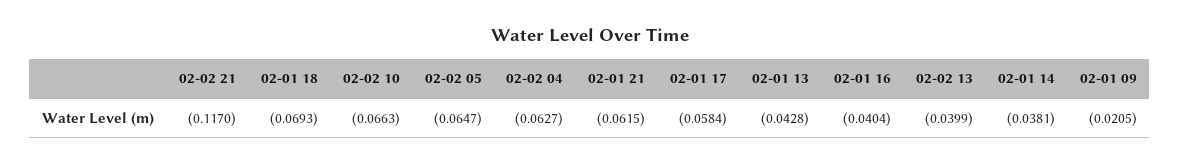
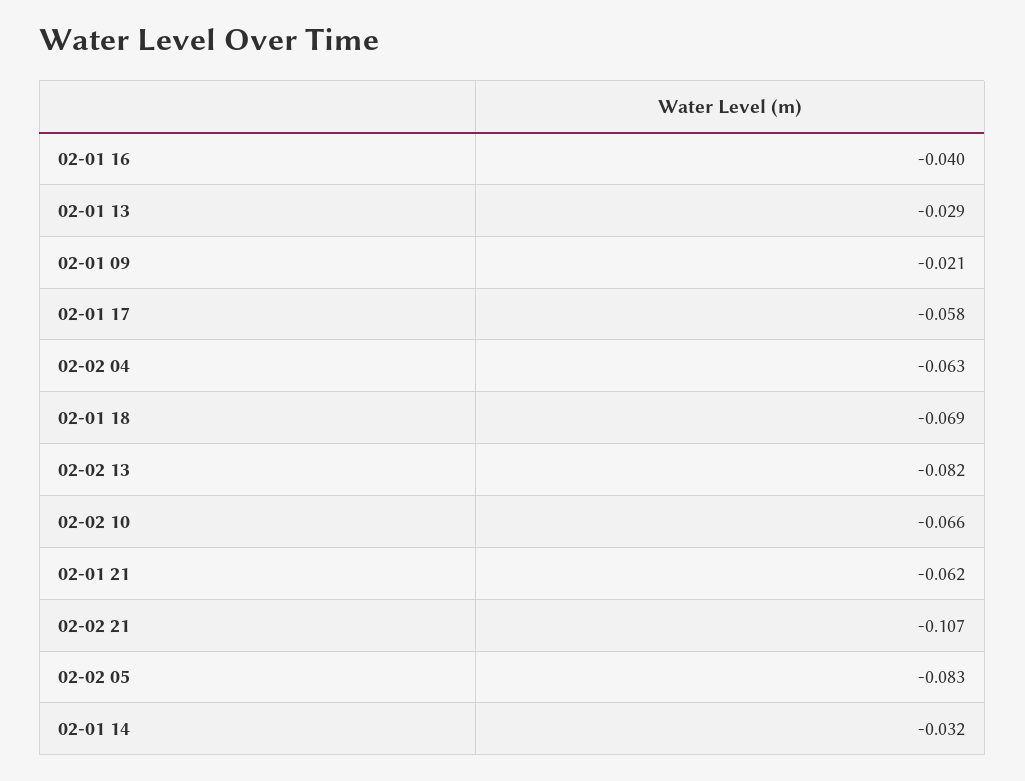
  {
-   "02-02 21": -0.117,
+   "02-02 21": -0.107,
    "02-01 18": -0.0693,
    "02-02 10": -0.0663,
-   "02-02 05": -0.0647,
+   "02-02 05": -0.083,
    "02-02 04": -0.0627,
    "02-01 21": -0.0615,
    "02-01 17": -0.0584,
-   "02-01 13": -0.0428,
+   "02-01 13": -0.029,
    "02-01 16": -0.0404,
-   "02-02 13": -0.0399,
+   "02-02 13": -0.082,
-   "02-01 14": -0.0381,
+   "02-01 14": -0.032,
    "02-01 09": -0.0205
  }

